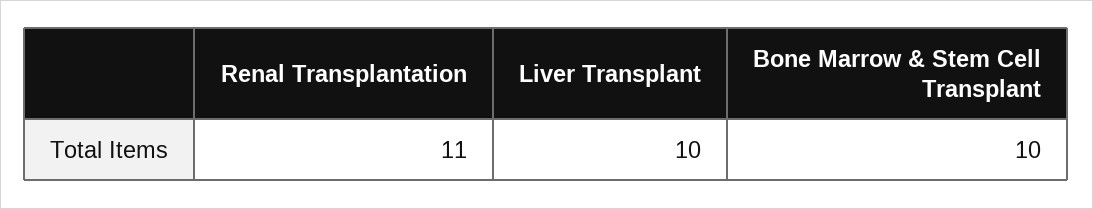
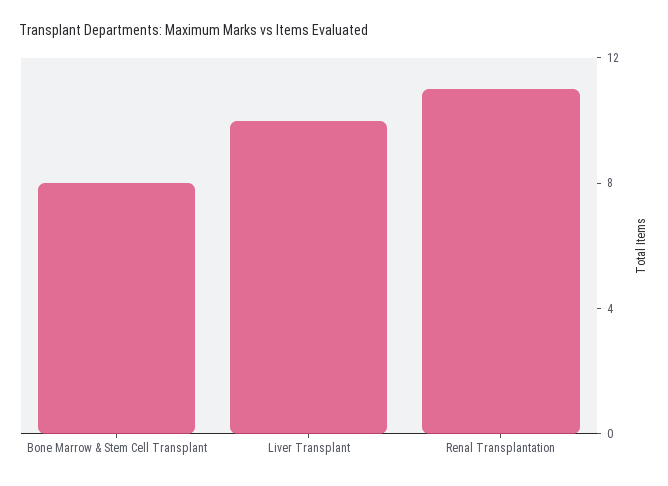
  {
    "Renal Transplantation": 11,
    "Liver Transplant": 10,
-   "Bone Marrow & Stem Cell Transplant": 10
+   "Bone Marrow & Stem Cell Transplant": 8
  }

